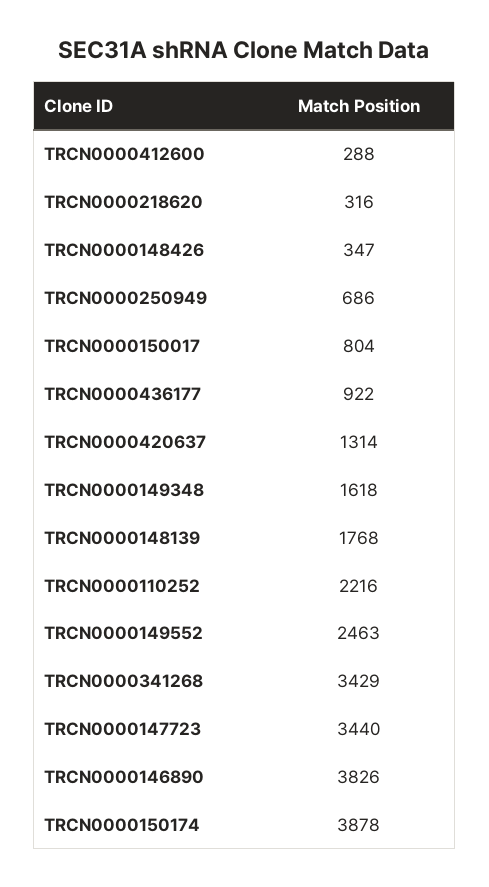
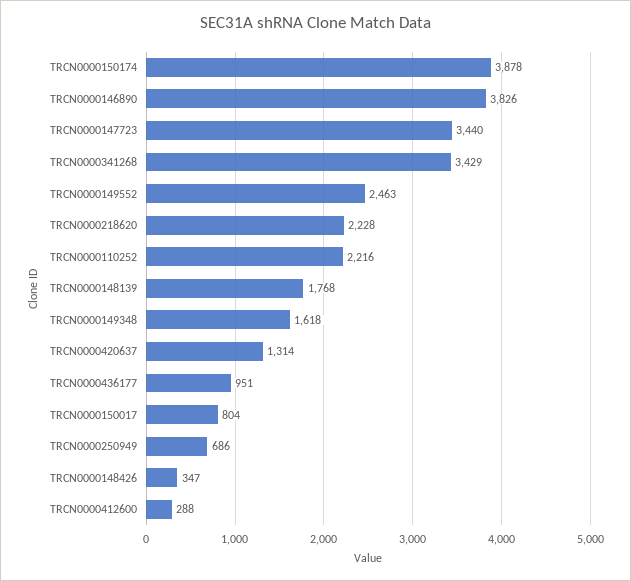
  {
    "TRCN0000412600": 288,
-   "TRCN0000218620": 316,
+   "TRCN0000218620": 2228,
    "TRCN0000148426": 347,
    "TRCN0000250949": 686,
    "TRCN0000150017": 804,
-   "TRCN0000436177": 922,
+   "TRCN0000436177": 951,
    "TRCN0000420637": 1314,
    "TRCN0000149348": 1618,
    "TRCN0000148139": 1768,
    "TRCN0000110252": 2216,
    "TRCN0000149552": 2463,
    "TRCN0000341268": 3429,
    "TRCN0000147723": 3440,
    "TRCN0000146890": 3826,
    "TRCN0000150174": 3878
  }

